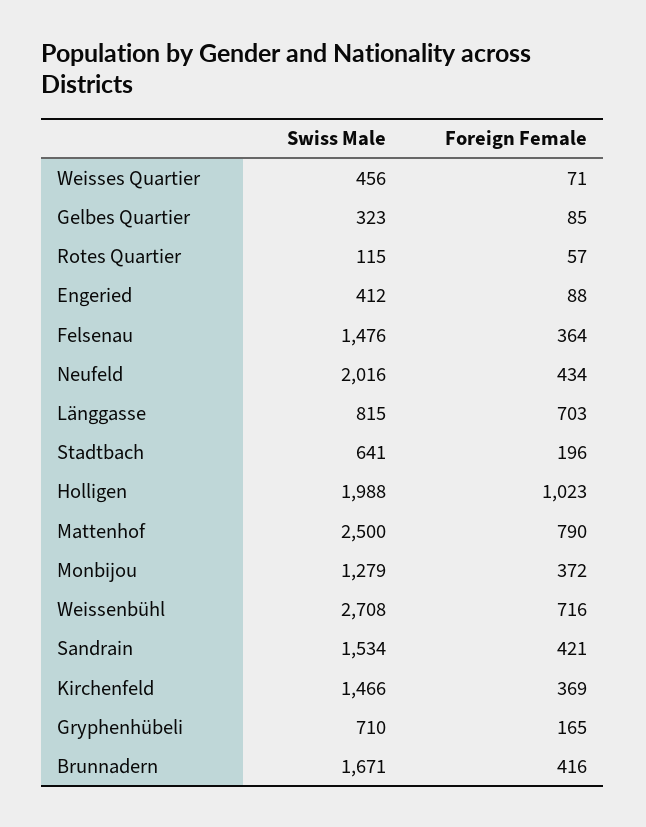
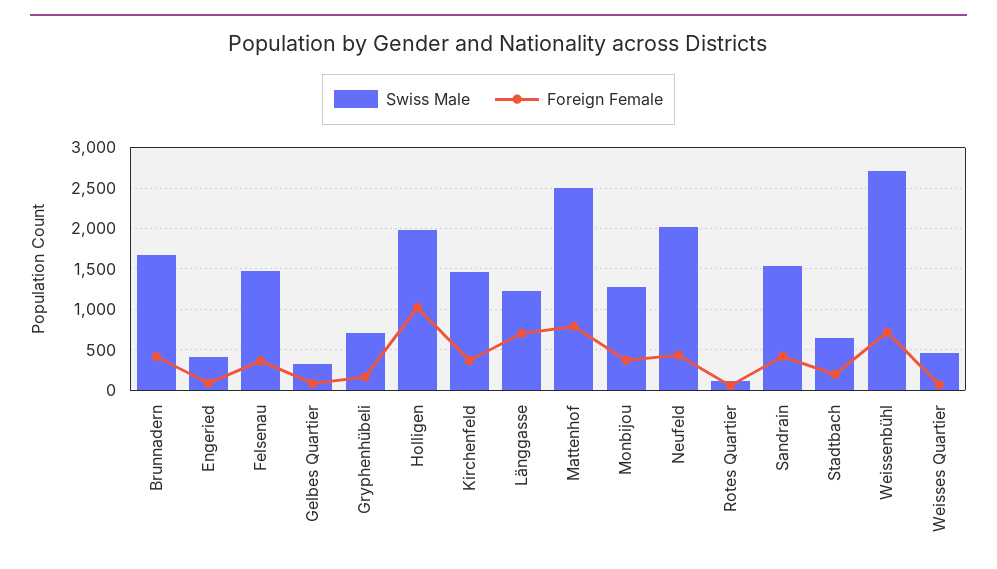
  {
    "Swiss Male": {
      "Weisses Quartier": 456,
      "Gelbes Quartier": 323,
      "Rotes Quartier": 115,
      "Engeried": 412,
      "Felsenau": 1476,
      "Neufeld": 2016,
-     "Länggasse": 815,
+     "Länggasse": 1200,
      "Stadtbach": 641,
      "Holligen": 1988,
      "Mattenhof": 2500,
      "Monbijou": 1279,
      "Weissenbühl": 2708,
      "Sandrain": 1534,
      "Kirchenfeld": 1466,
      "Gryphenhübeli": 710,
      "Brunnadern": 1671
    },
    "Foreign Female": {
      "Weisses Quartier": 71,
      "Gelbes Quartier": 85,
      "Rotes Quartier": 57,
      "Engeried": 88,
      "Felsenau": 364,
      "Neufeld": 434,
      "Länggasse": 703,
      "Stadtbach": 196,
      "Holligen": 1023,
      "Mattenhof": 790,
      "Monbijou": 372,
      "Weissenbühl": 716,
      "Sandrain": 421,
      "Kirchenfeld": 369,
      "Gryphenhübeli": 165,
      "Brunnadern": 416
    }
  }

